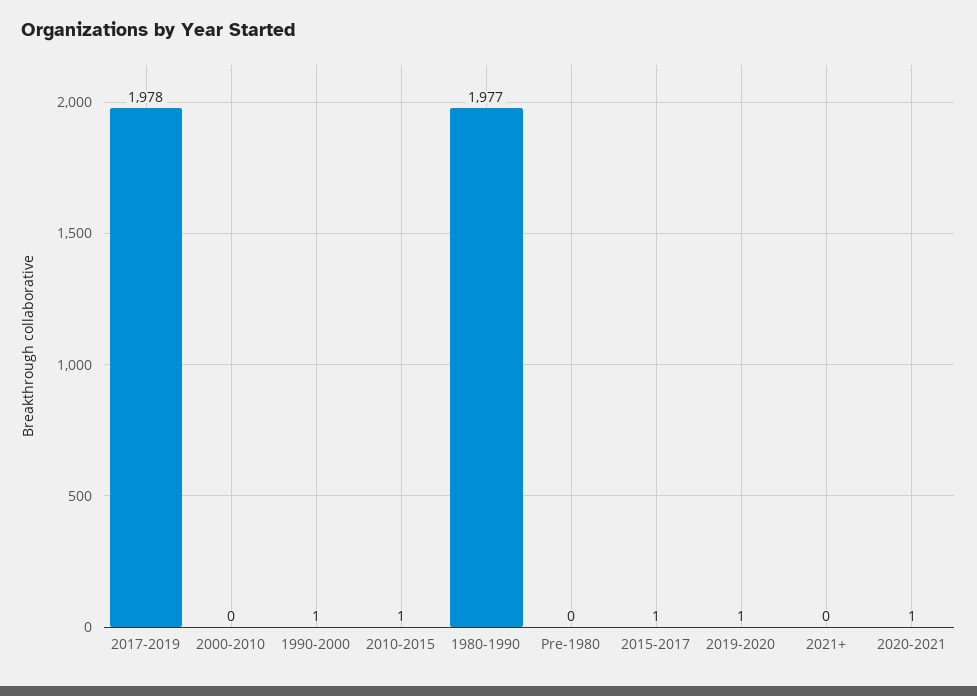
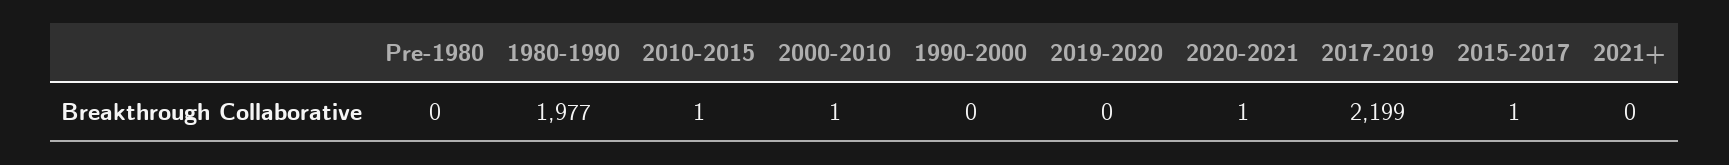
  {
-   "2017-2019": 1978,
+   "2017-2019": 2199,
-   "2000-2010": 0,
+   "2000-2010": 1,
-   "1990-2000": 1,
+   "1990-2000": 0,
    "2010-2015": 1,
    "1980-1990": 1977,
    "Pre-1980": 0,
    "2015-2017": 1,
-   "2019-2020": 1,
+   "2019-2020": 0,
    "2021+": 0,
    "2020-2021": 1
  }

